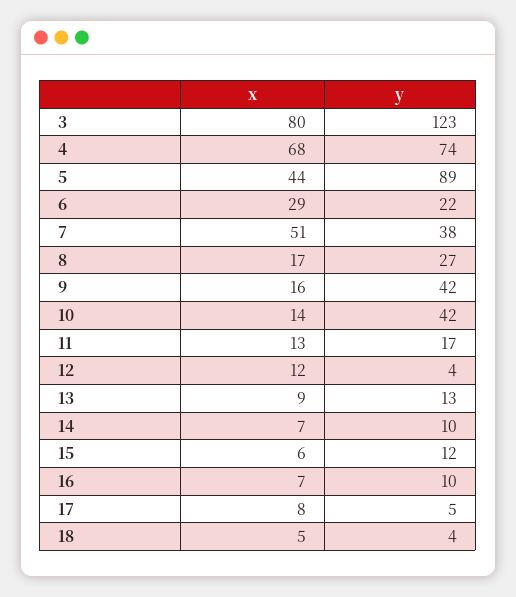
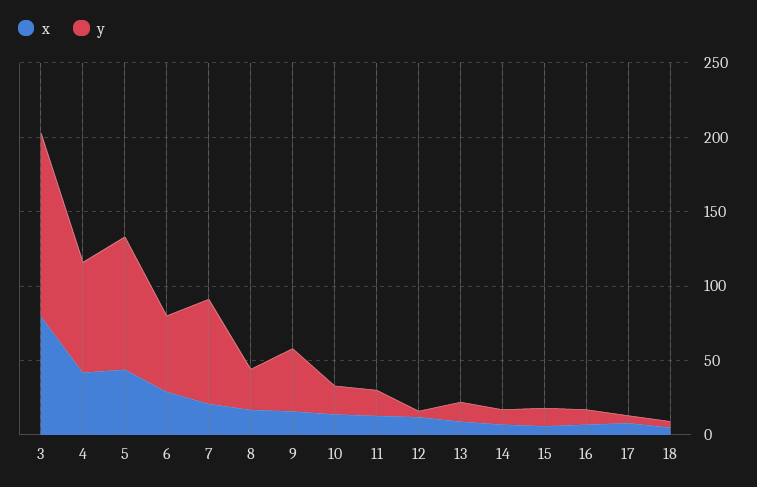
  {
    "x": {
      "3": 80,
-     "4": 68,
+     "4": 40,
      "5": 44,
      "6": 29,
-     "7": 51,
+     "7": 20,
      "8": 17,
      "9": 16,
      "10": 14,
      "11": 13,
      "12": 12,
      "13": 9,
      "14": 7,
      "15": 6,
      "16": 7,
      "17": 8,
      "18": 5
    },
    "y": {
      "3": 123,
      "4": 74,
      "5": 89,
-     "6": 22,
+     "6": 50,
-     "7": 38,
+     "7": 70,
      "8": 27,
      "9": 42,
-     "10": 42,
+     "10": 20,
      "11": 17,
      "12": 4,
      "13": 13,
      "14": 10,
      "15": 12,
      "16": 10,
      "17": 5,
      "18": 4
    }
  }

